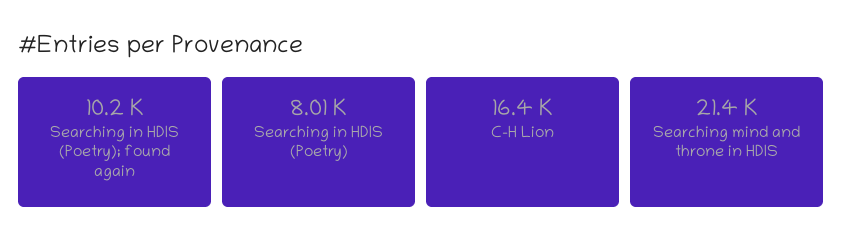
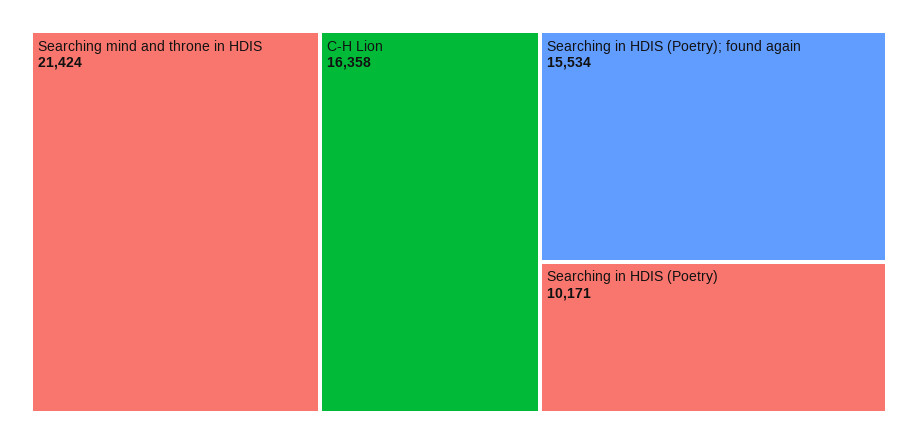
  {
-   "Searching in HDIS (Poetry); found again": 10200,
+   "Searching in HDIS (Poetry); found again": 15534,
-   "Searching in HDIS (Poetry)": 8010,
+   "Searching in HDIS (Poetry)": 10171,
    "C-H Lion": 16358,
    "Searching mind and throne in HDIS": 21424
  }

